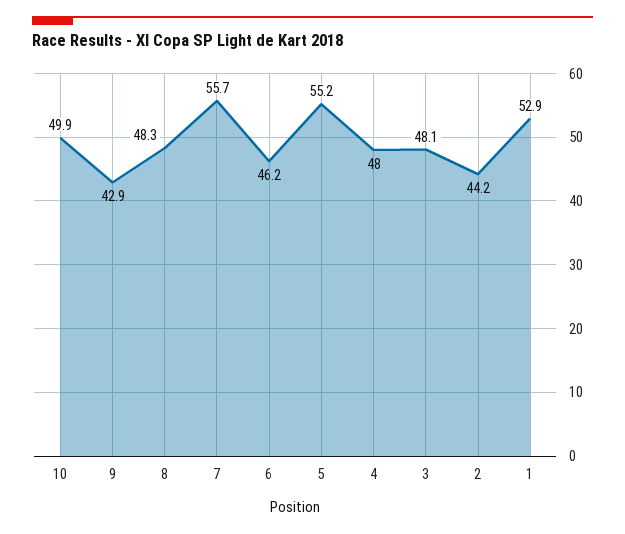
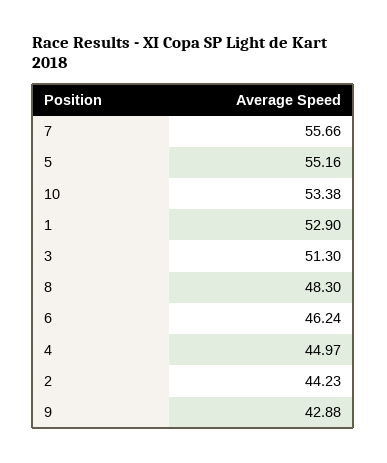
  {
-   "10": 49.9,
+   "10": 53.38,
    "9": 42.88,
    "8": 48.3,
    "7": 55.66,
    "6": 46.24,
    "5": 55.16,
-   "4": 48,
+   "4": 44.97,
-   "3": 48.1,
+   "3": 51.3,
    "2": 44.23,
    "1": 52.9
  }

